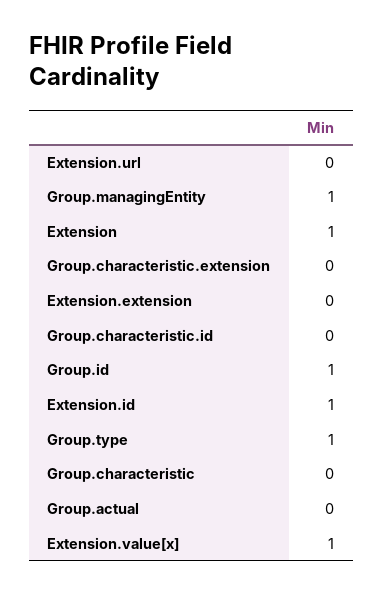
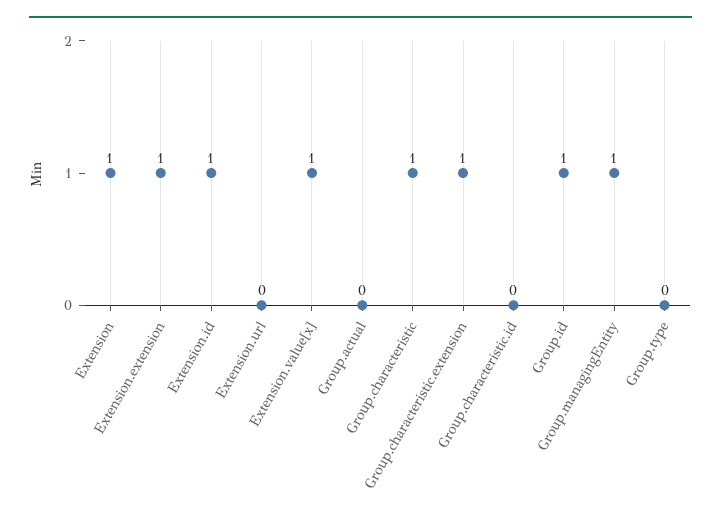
  {
    "Extension.url": 0,
    "Group.managingEntity": 1,
    "Extension": 1,
-   "Group.characteristic.extension": 0,
+   "Group.characteristic.extension": 1,
-   "Extension.extension": 0,
+   "Extension.extension": 1,
    "Group.characteristic.id": 0,
    "Group.id": 1,
    "Extension.id": 1,
-   "Group.type": 1,
+   "Group.type": 0,
-   "Group.characteristic": 0,
+   "Group.characteristic": 1,
    "Group.actual": 0,
    "Extension.value[x]": 1
  }

